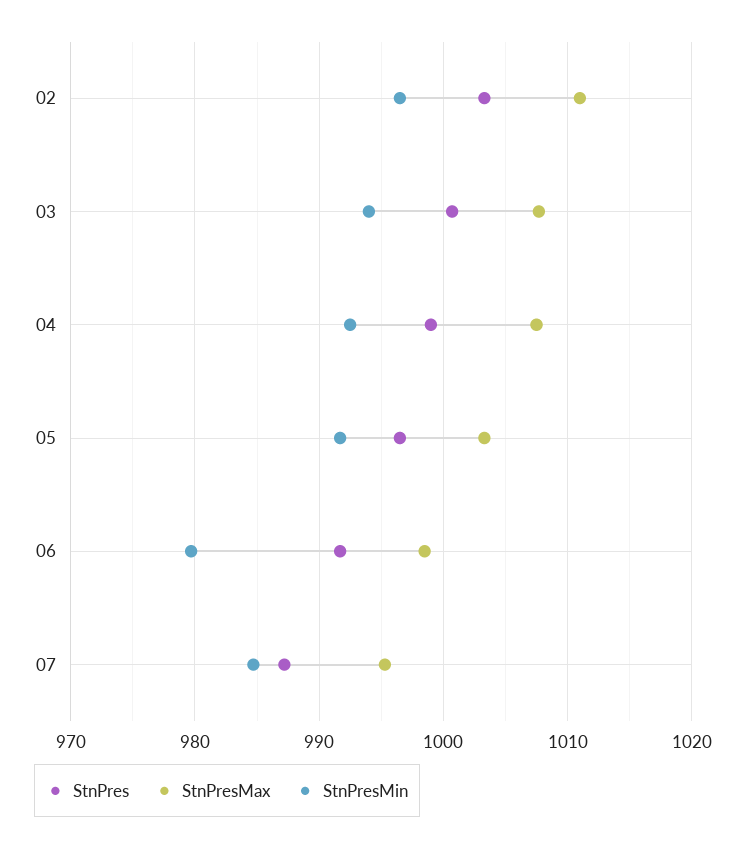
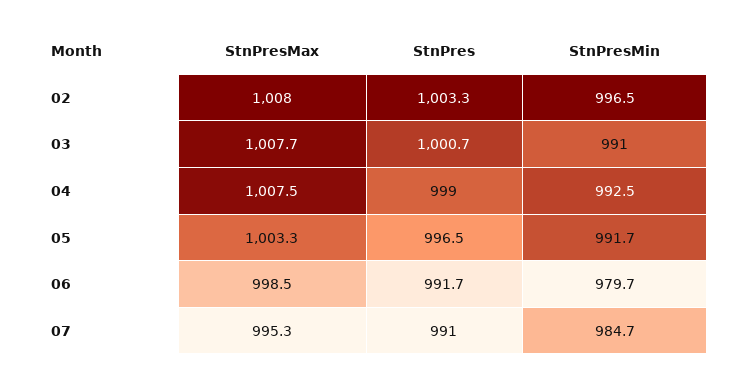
  {
    "StnPres": {
      "02": 1003.3,
      "03": 1000.7,
      "04": 999,
      "05": 996.5,
      "06": 991.7,
-     "07": 987
+     "07": 991
    },
    "StnPresMax": {
-     "02": 1011,
+     "02": 1008,
      "03": 1007.7,
      "04": 1007.5,
      "05": 1003.3,
      "06": 998.5,
      "07": 995.3
    },
    "StnPresMin": {
      "02": 996.5,
-     "03": 994,
+     "03": 991,
      "04": 992.5,
      "05": 991.7,
      "06": 979.7,
      "07": 984.7
    }
  }

